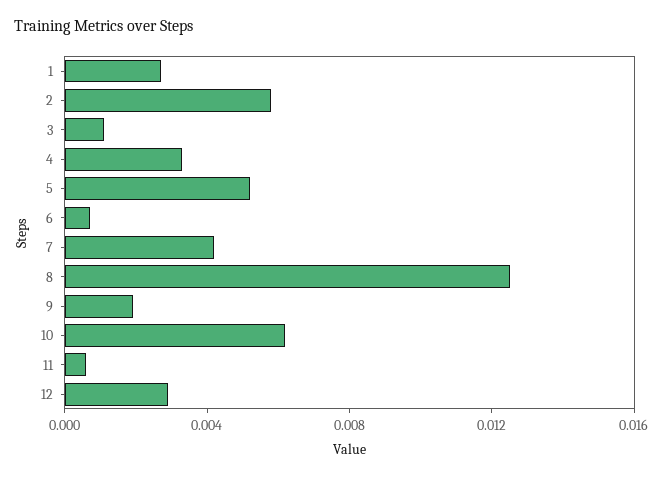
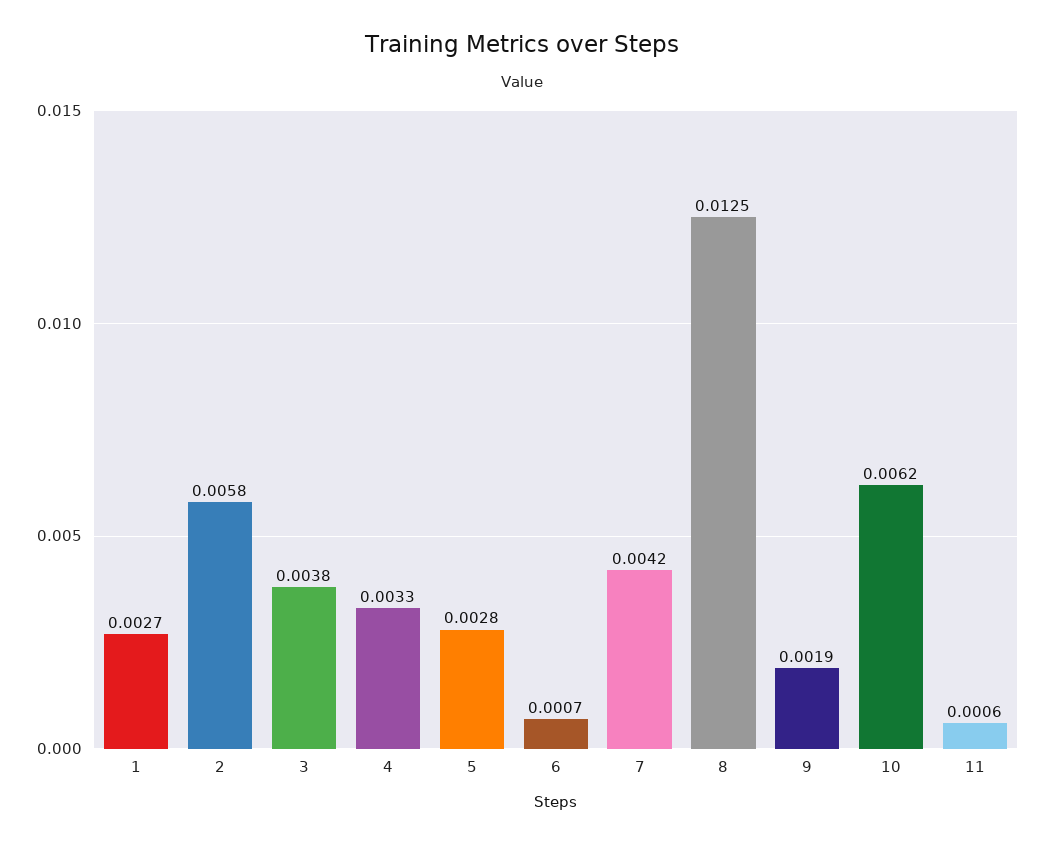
  {
    "1": 0.0027,
    "2": 0.0058,
-   "3": 0.001,
+   "3": 0.0038,
    "4": 0.0033,
-   "5": 0.005,
+   "5": 0.0028,
    "6": 0.0007,
    "7": 0.0042,
    "8": 0.0125,
    "9": 0.0019,
    "10": 0.0062,
-   "11": 0.0006,
+   "11": 0.0006
-   "12": 0.003
  }

